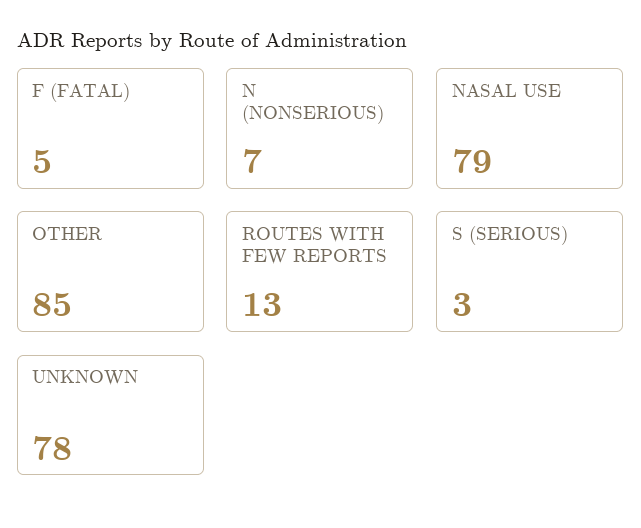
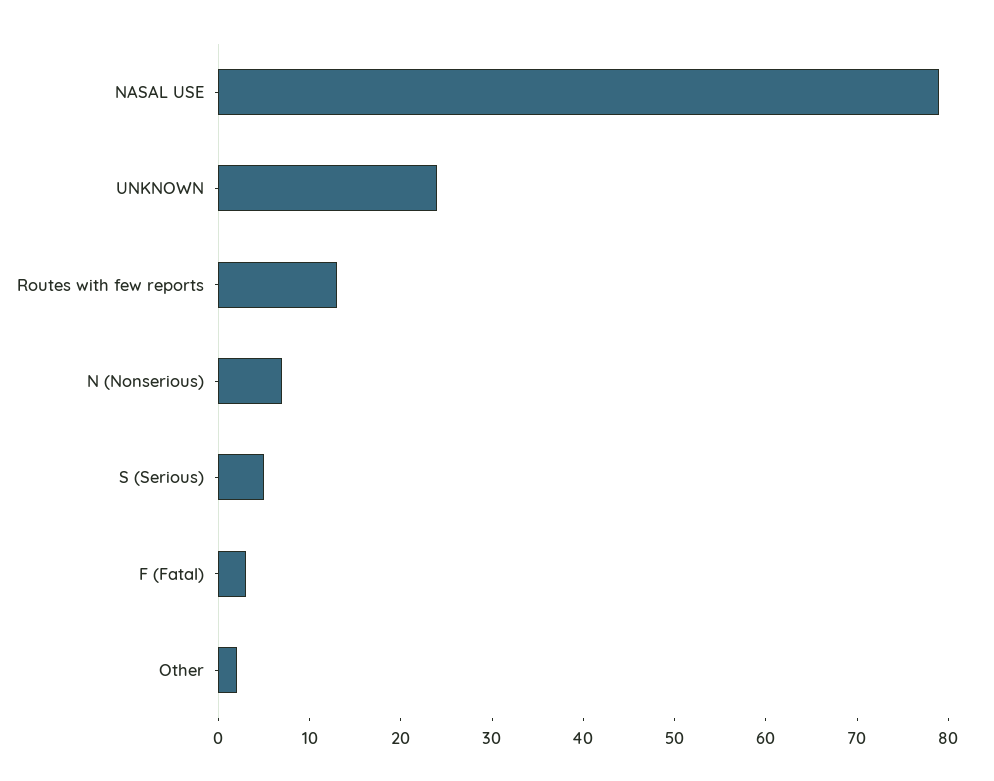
  {
-   "F (FATAL)": 5,
+   "F (FATAL)": 3,
    "N (NONSERIOUS)": 7,
    "NASAL USE": 79,
-   "OTHER": 85,
+   "OTHER": 2,
    "ROUTES WITH FEW REPORTS": 13,
-   "S (SERIOUS)": 3,
+   "S (SERIOUS)": 5,
-   "UNKNOWN": 78
+   "UNKNOWN": 24
  }

